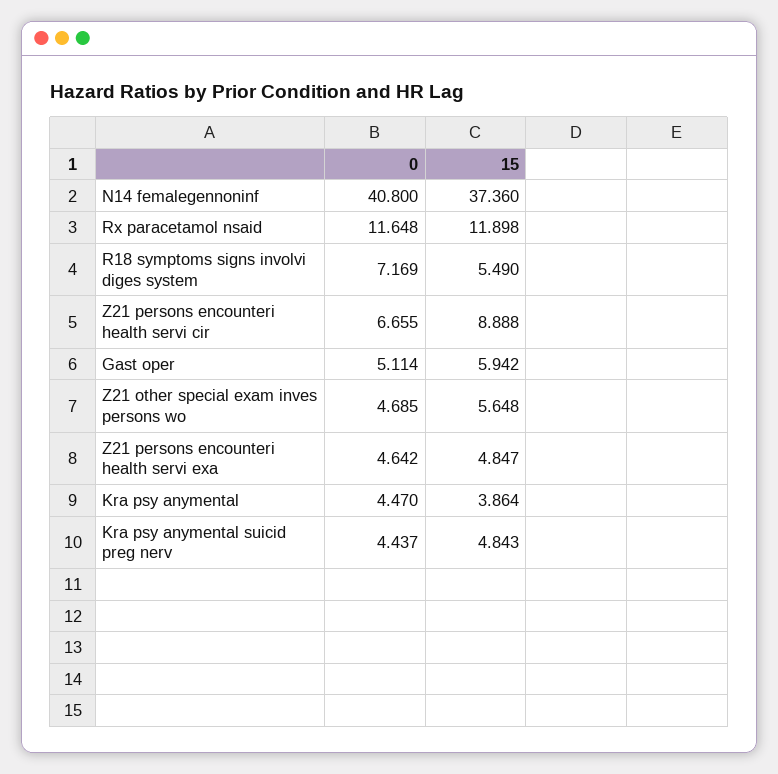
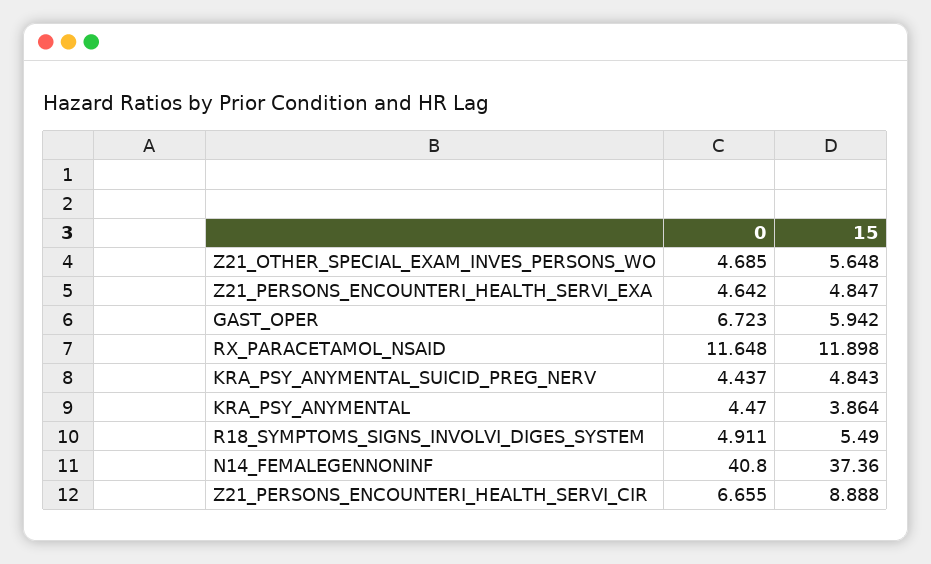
  {
    "0": {
      "N14 femalegennoninf": 40.8,
      "Rx paracetamol nsaid": 11.648,
-     "R18 symptoms signs involvi diges system": 7.169,
+     "R18 symptoms signs involvi diges system": 4.911,
      "Z21 persons encounteri health servi cir": 6.655,
-     "Gast oper": 5.114,
+     "Gast oper": 6.723,
      "Z21 other special exam inves persons wo": 4.685,
      "Z21 persons encounteri health servi exa": 4.642,
      "Kra psy anymental": 4.47,
      "Kra psy anymental suicid preg nerv": 4.437
    },
    "15": {
      "N14 femalegennoninf": 37.36,
      "Rx paracetamol nsaid": 11.898,
      "R18 symptoms signs involvi diges system": 5.49,
      "Z21 persons encounteri health servi cir": 8.888,
      "Gast oper": 5.942,
      "Z21 other special exam inves persons wo": 5.648,
      "Z21 persons encounteri health servi exa": 4.847,
      "Kra psy anymental": 3.864,
      "Kra psy anymental suicid preg nerv": 4.843
    }
  }

